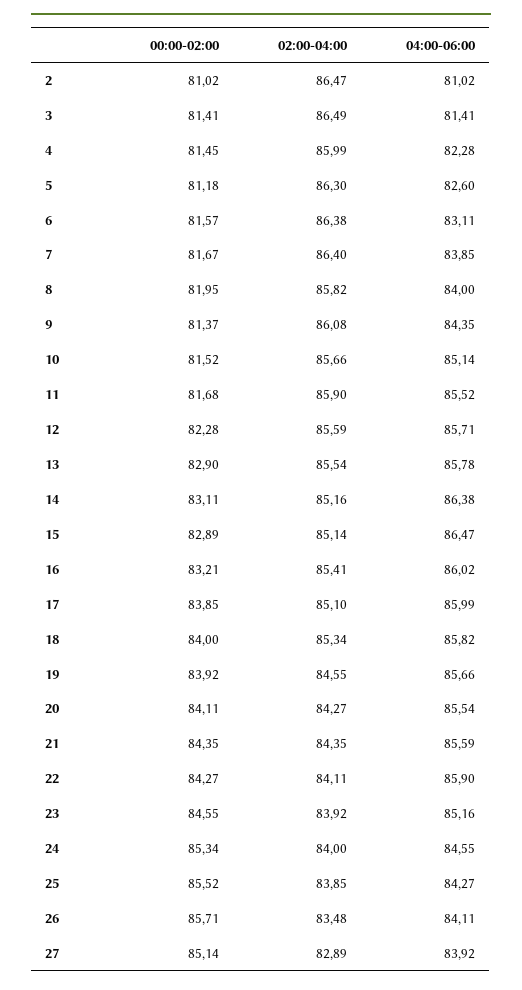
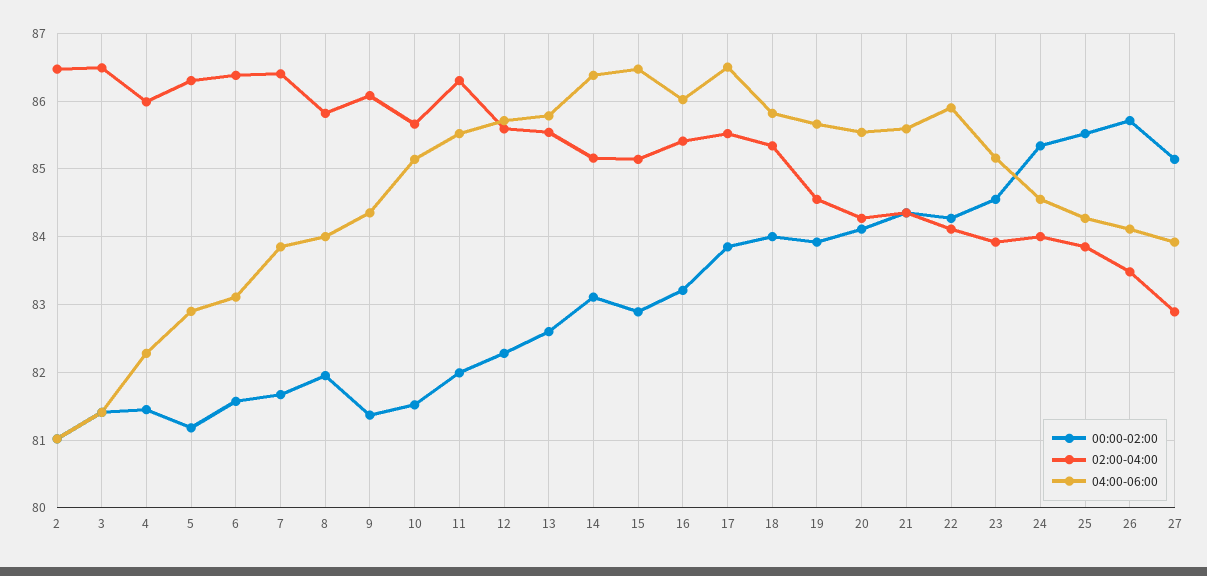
  {
    "00:00-02:00": {
      "2": 81.02,
      "3": 81.41,
      "4": 81.45,
      "5": 81.18,
      "6": 81.57,
      "7": 81.67,
      "8": 81.95,
      "9": 81.37,
      "10": 81.52,
-     "11": 81.68,
+     "11": 82,
      "12": 82.28,
-     "13": 82.9,
+     "13": 82.6,
      "14": 83.11,
      "15": 82.89,
      "16": 83.21,
      "17": 83.85,
      "18": 84,
      "19": 83.92,
      "20": 84.11,
      "21": 84.35,
      "22": 84.27,
      "23": 84.55,
      "24": 85.34,
      "25": 85.52,
      "26": 85.71,
      "27": 85.14
    },
    "02:00-04:00": {
      "2": 86.47,
      "3": 86.49,
      "4": 85.99,
      "5": 86.3,
      "6": 86.38,
      "7": 86.4,
      "8": 85.82,
      "9": 86.08,
      "10": 85.66,
-     "11": 85.9,
+     "11": 86.3,
      "12": 85.59,
      "13": 85.54,
      "14": 85.16,
      "15": 85.14,
      "16": 85.41,
-     "17": 85.1,
+     "17": 85.5,
      "18": 85.34,
      "19": 84.55,
      "20": 84.27,
      "21": 84.35,
      "22": 84.11,
      "23": 83.92,
      "24": 84,
      "25": 83.85,
      "26": 83.48,
      "27": 82.89
    },
    "04:00-06:00": {
      "2": 81.02,
      "3": 81.41,
      "4": 82.28,
-     "5": 82.6,
+     "5": 82.9,
      "6": 83.11,
      "7": 83.85,
      "8": 84,
      "9": 84.35,
      "10": 85.14,
      "11": 85.52,
      "12": 85.71,
      "13": 85.78,
      "14": 86.38,
      "15": 86.47,
      "16": 86.02,
-     "17": 85.99,
+     "17": 86.5,
      "18": 85.82,
      "19": 85.66,
      "20": 85.54,
      "21": 85.59,
      "22": 85.9,
      "23": 85.16,
      "24": 84.55,
      "25": 84.27,
      "26": 84.11,
      "27": 83.92
    }
  }

